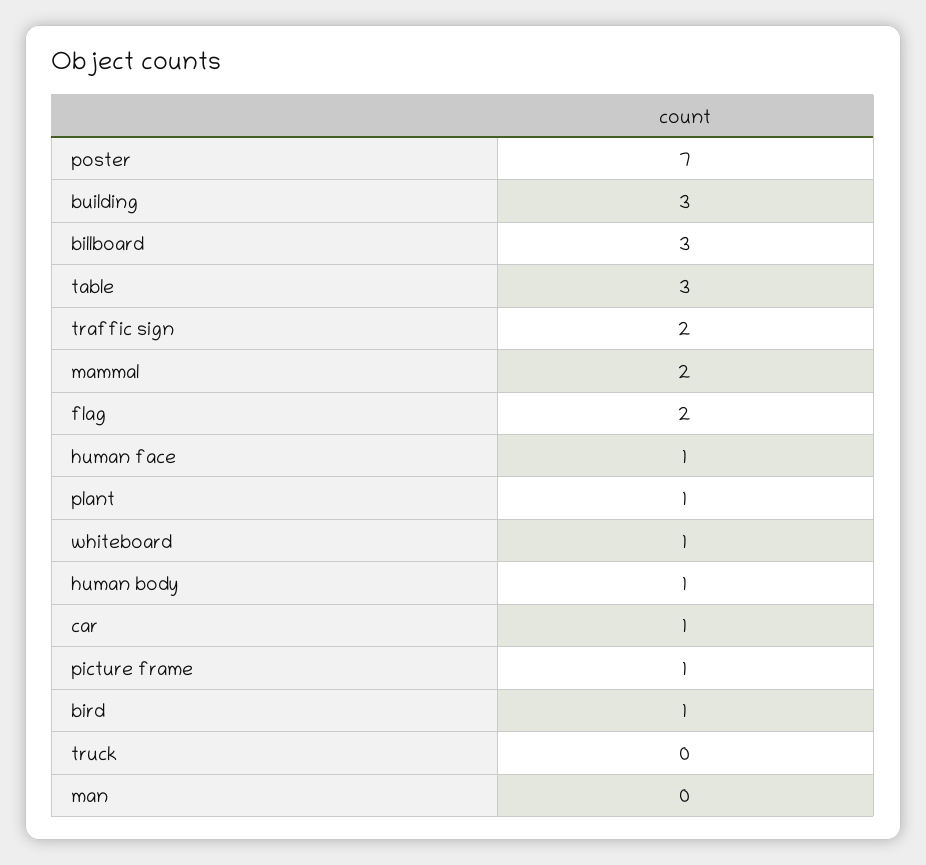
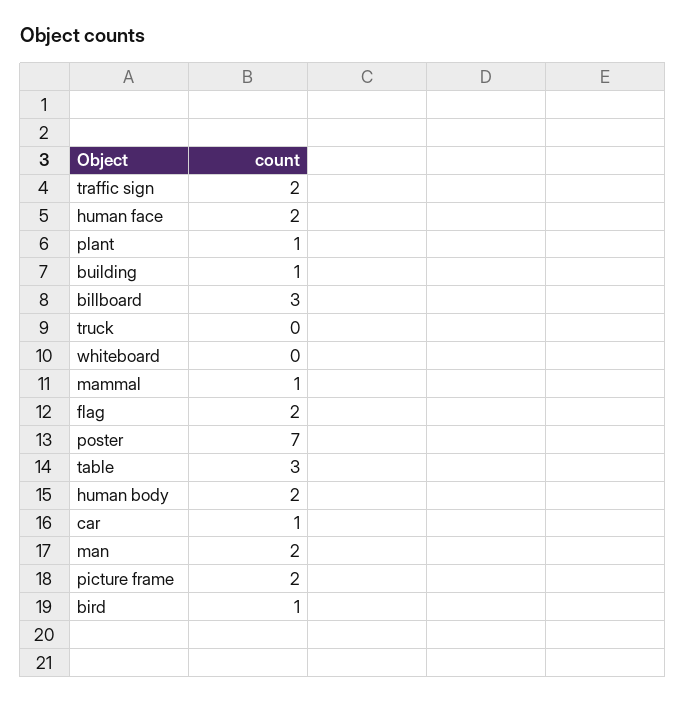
  {
    "poster": 7,
-   "building": 3,
+   "building": 1,
    "billboard": 3,
    "table": 3,
    "traffic sign": 2,
-   "mammal": 2,
+   "mammal": 1,
    "flag": 2,
-   "human face": 1,
+   "human face": 2,
    "plant": 1,
-   "whiteboard": 1,
+   "whiteboard": 0,
-   "human body": 1,
+   "human body": 2,
    "car": 1,
-   "picture frame": 1,
+   "picture frame": 2,
    "bird": 1,
    "truck": 0,
-   "man": 0
+   "man": 2
  }

